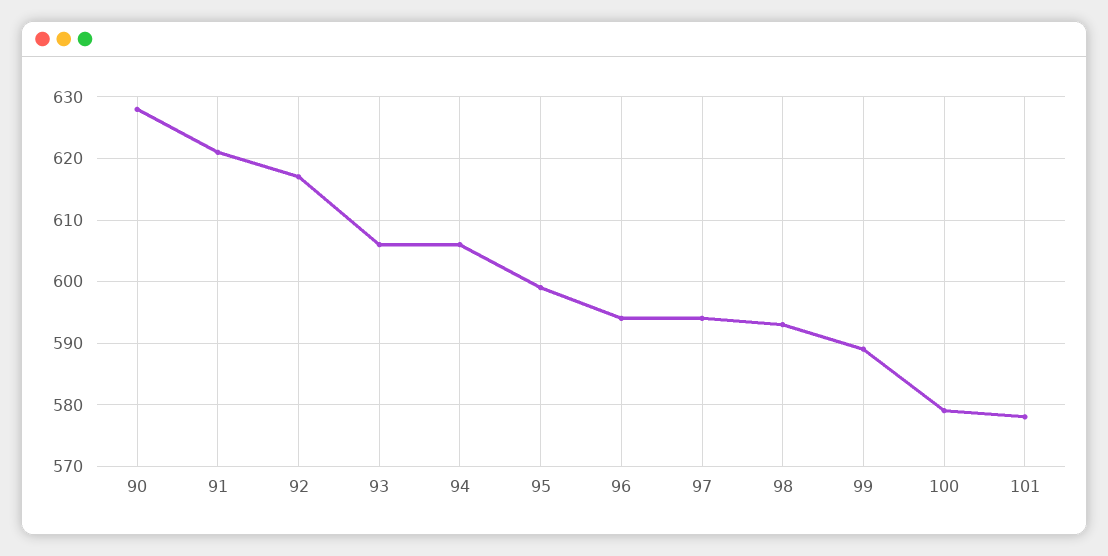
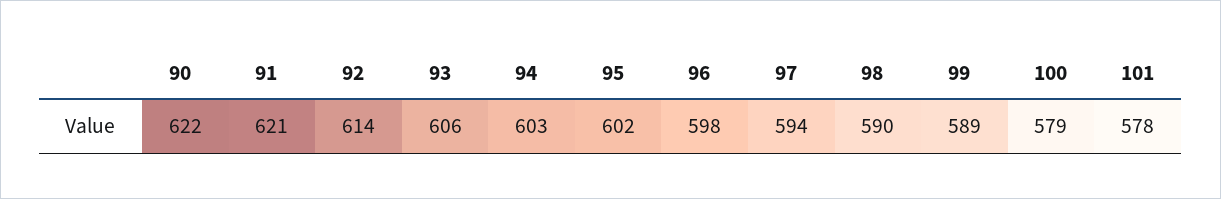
  {
-   "90": 628,
+   "90": 622,
    "91": 621,
-   "92": 617,
+   "92": 614,
    "93": 606,
-   "94": 606,
+   "94": 603,
-   "95": 599,
+   "95": 602,
-   "96": 594,
+   "96": 598,
    "97": 594,
-   "98": 593,
+   "98": 590,
    "99": 589,
    "100": 579,
    "101": 578
  }

